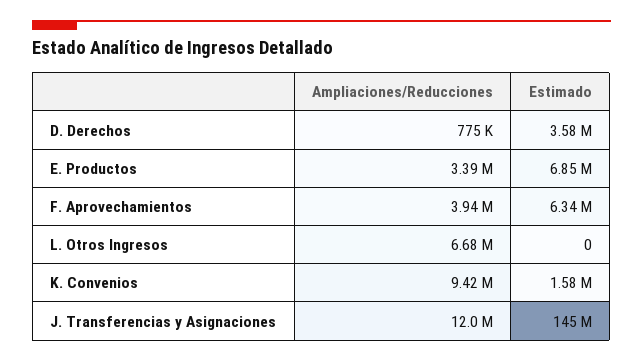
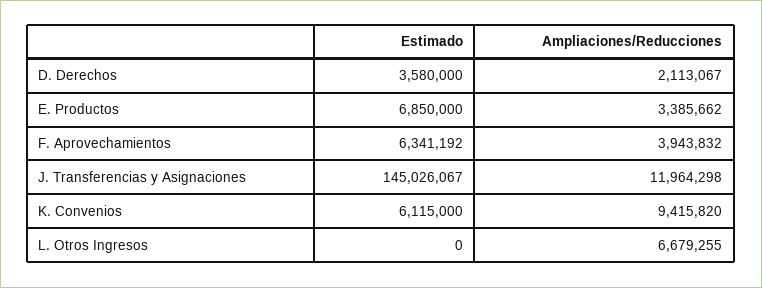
  {
    "Ampliaciones/Reducciones": {
-     "D. Derechos": 775000,
+     "D. Derechos": 2113067,
      "E. Productos": 3385662,
      "F. Aprovechamientos": 3943832,
      "L. Otros Ingresos": 6679255,
      "K. Convenios": 9415820,
      "J. Transferencias y Asignaciones": 11964298
    },
    "Estimado": {
      "D. Derechos": 3580000,
      "E. Productos": 6850000,
      "F. Aprovechamientos": 6341192,
      "L. Otros Ingresos": 0,
-     "K. Convenios": 1580000,
+     "K. Convenios": 6115000,
      "J. Transferencias y Asignaciones": 145026067
    }
  }

